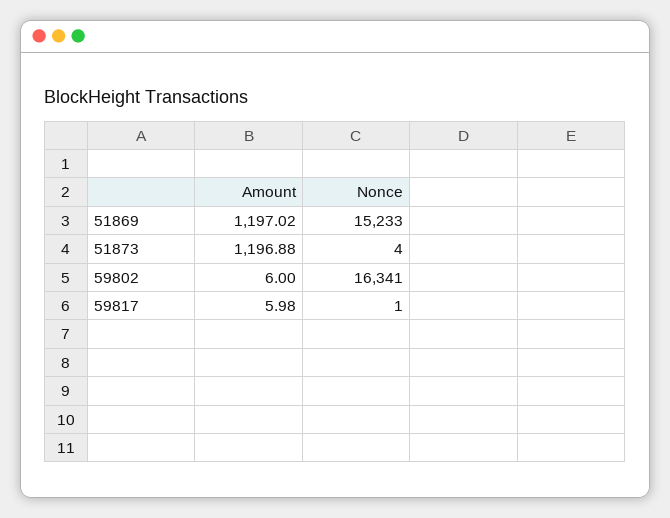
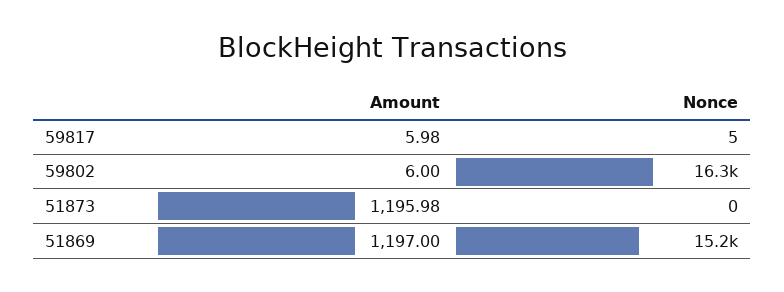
  {
    "Amount": {
-     "51869": 1197.02,
+     "51869": 1197,
-     "51873": 1196.88,
+     "51873": 1195.98,
      "59802": 6,
      "59817": 5.98
    },
    "Nonce": {
      "51869": 15233,
-     "51873": 4,
+     "51873": 0,
      "59802": 16341,
-     "59817": 1
+     "59817": 5
    }
  }

